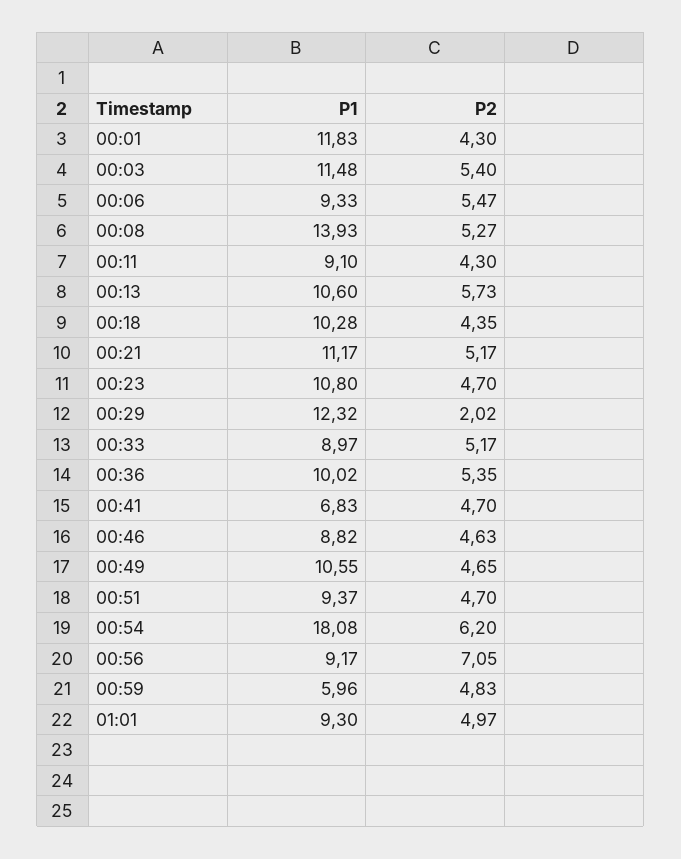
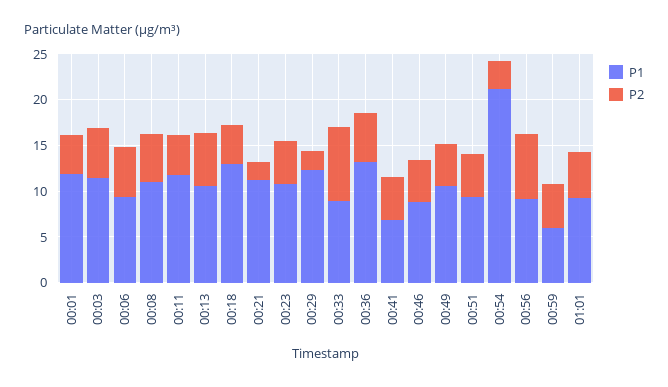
  {
    "P1": {
      "00:01": 11.83,
      "00:03": 11.48,
      "00:06": 9.33,
-     "00:08": 13.93,
+     "00:08": 11,
-     "00:11": 9.1,
+     "00:11": 12,
      "00:13": 10.6,
-     "00:18": 10.28,
+     "00:18": 13,
      "00:21": 11.17,
      "00:23": 10.8,
      "00:29": 12.32,
      "00:33": 8.97,
-     "00:36": 10.02,
+     "00:36": 13,
      "00:41": 6.83,
      "00:46": 8.82,
      "00:49": 10.55,
      "00:51": 9.37,
-     "00:54": 18.08,
+     "00:54": 21,
      "00:56": 9.17,
      "00:59": 5.96,
      "01:01": 9.3
    },
    "P2": {
      "00:01": 4.3,
      "00:03": 5.4,
      "00:06": 5.47,
      "00:08": 5.27,
      "00:11": 4.3,
      "00:13": 5.73,
      "00:18": 4.35,
-     "00:21": 5.17,
+     "00:21": 2,
      "00:23": 4.7,
      "00:29": 2.02,
-     "00:33": 5.17,
+     "00:33": 8,
      "00:36": 5.35,
      "00:41": 4.7,
      "00:46": 4.63,
      "00:49": 4.65,
      "00:51": 4.7,
-     "00:54": 6.2,
+     "00:54": 3,
      "00:56": 7.05,
      "00:59": 4.83,
      "01:01": 4.97
    }
  }

